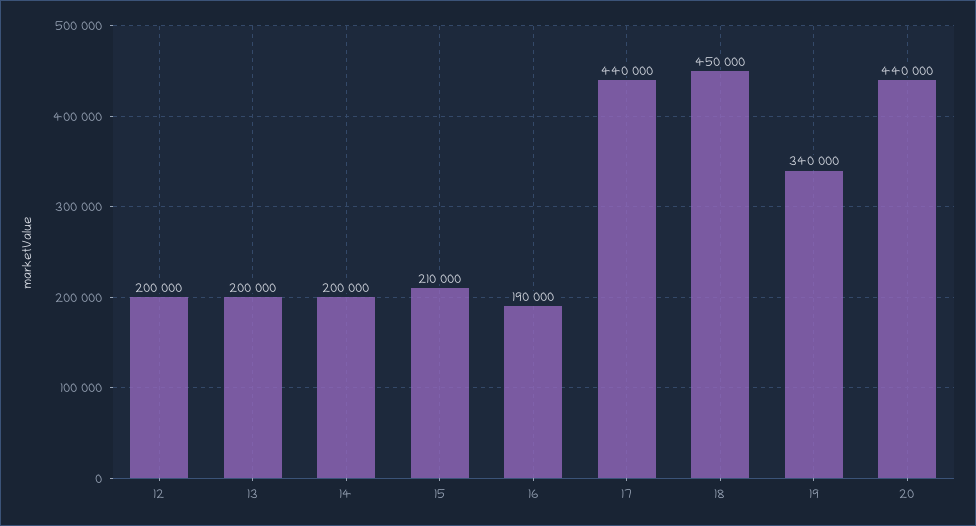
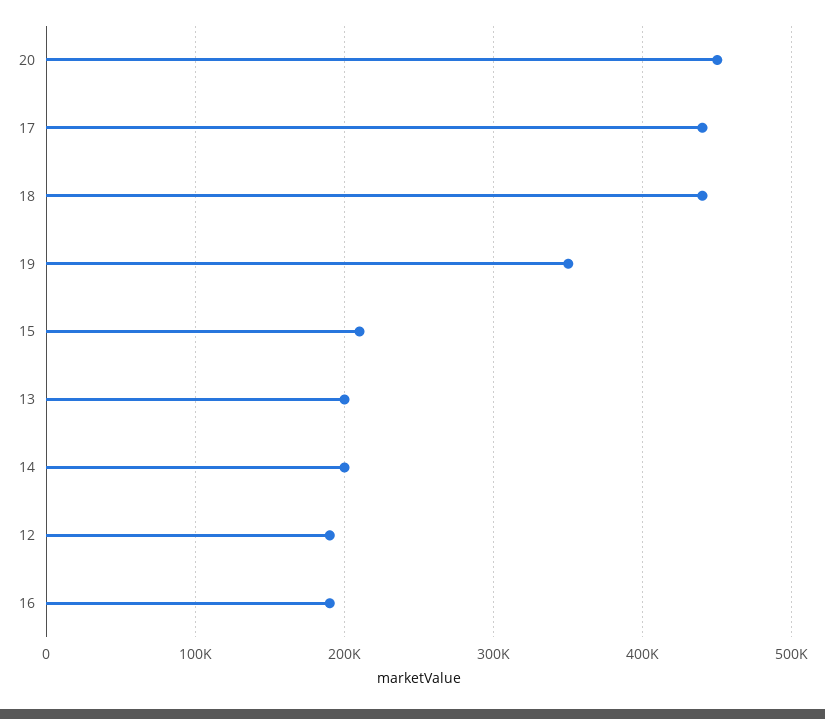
  {
-   "12": 200000,
+   "12": 190000,
    "13": 200000,
    "14": 200000,
    "15": 210000,
    "16": 190000,
    "17": 440000,
-   "18": 450000,
+   "18": 440000,
-   "19": 340000,
+   "19": 350000,
-   "20": 440000
+   "20": 450000
  }

